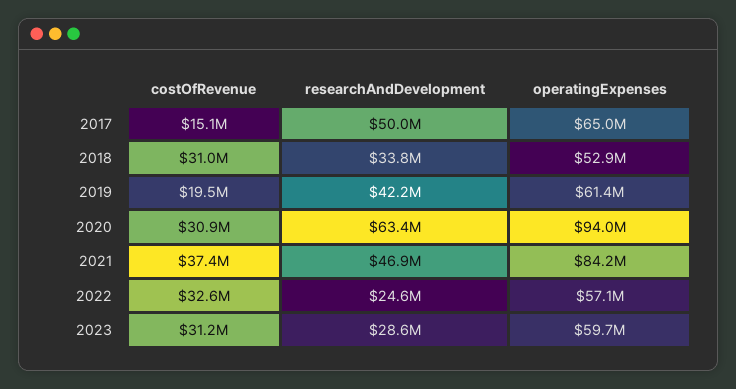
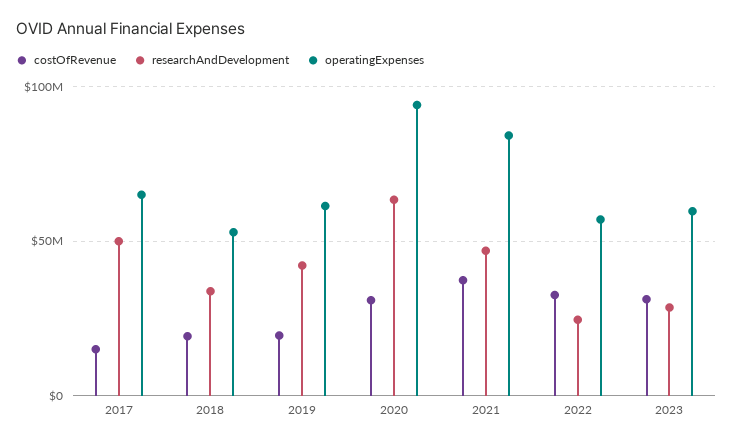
  {
    "costOfRevenue": {
      "2017": 15100000,
-     "2018": 31000000,
+     "2018": 20000000,
      "2019": 19500000,
      "2020": 30900000,
      "2021": 37400000,
      "2022": 32600000,
      "2023": 31200000
    },
    "researchAndDevelopment": {
      "2017": 50000000,
      "2018": 33800000,
      "2019": 42200000,
      "2020": 63400000,
      "2021": 46900000,
      "2022": 24600000,
      "2023": 28600000
    },
    "operatingExpenses": {
      "2017": 65000000,
      "2018": 52900000,
      "2019": 61400000,
      "2020": 94000000,
      "2021": 84200000,
      "2022": 57100000,
      "2023": 59700000
    }
  }

